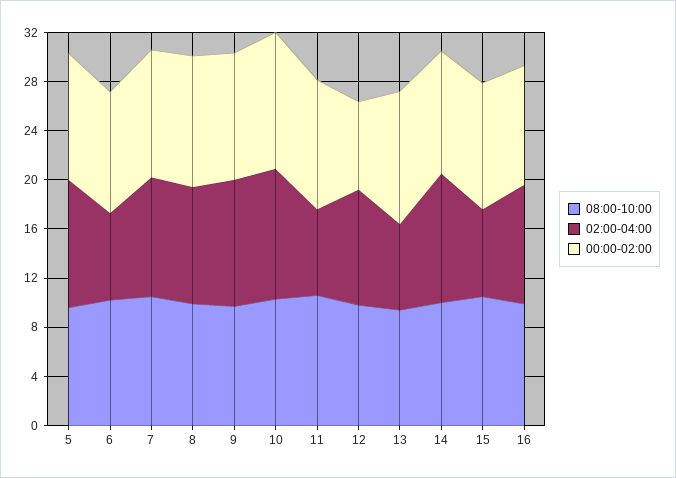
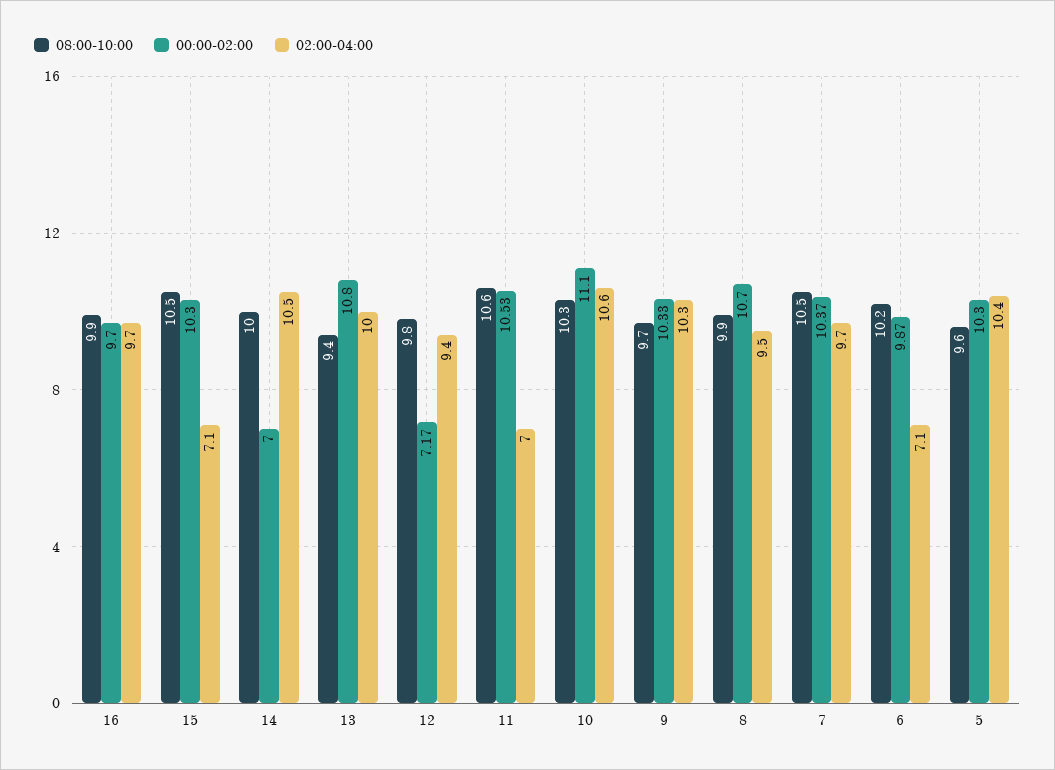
  {
    "08:00-10:00": {
      "5": 9.6,
      "6": 10.2,
      "7": 10.5,
      "8": 9.9,
      "9": 9.7,
      "10": 10.3,
      "11": 10.6,
      "12": 9.8,
      "13": 9.4,
      "14": 10,
      "15": 10.5,
      "16": 9.9
    },
    "02:00-04:00": {
      "5": 10.4,
      "6": 7.1,
      "7": 9.7,
      "8": 9.5,
      "9": 10.3,
      "10": 10.6,
      "11": 7,
      "12": 9.4,
-     "13": 7,
+     "13": 10,
      "14": 10.5,
      "15": 7.1,
      "16": 9.7
    },
    "00:00-02:00": {
      "5": 10.3,
      "6": 9.87,
      "7": 10.37,
      "8": 10.7,
      "9": 10.33,
      "10": 11.1,
      "11": 10.53,
      "12": 7.17,
      "13": 10.8,
-     "14": 10,
+     "14": 7,
      "15": 10.3,
      "16": 9.7
    }
  }

